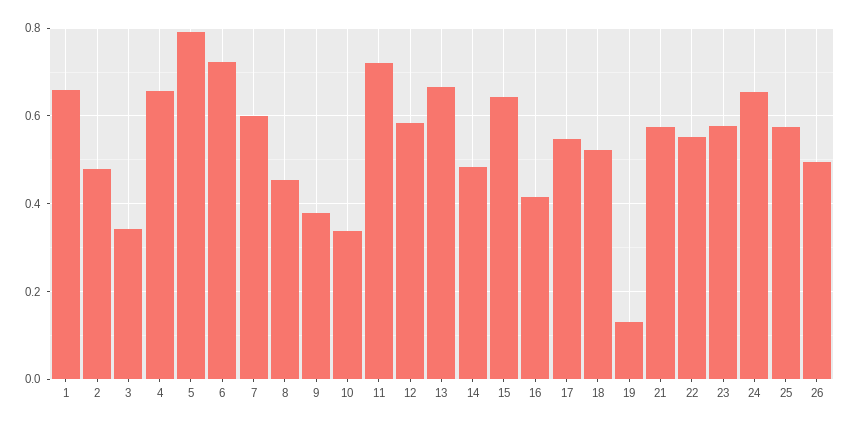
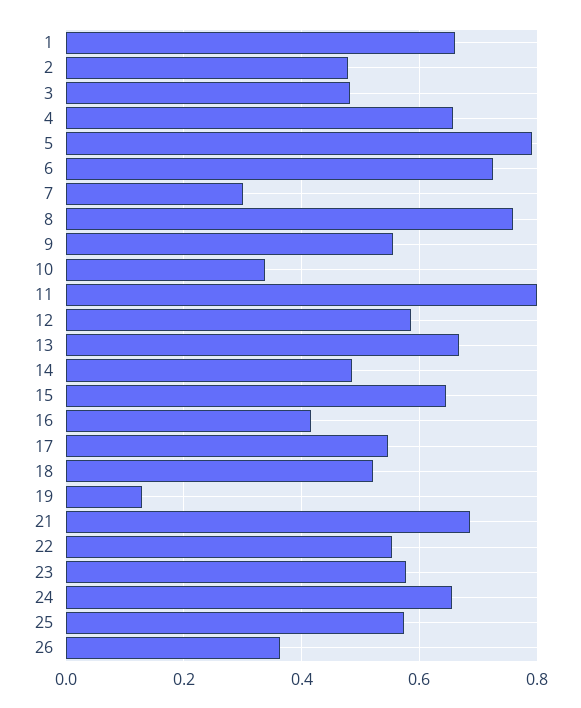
  {
    "1": 0.66,
    "2": 0.48,
-   "3": 0.34,
+   "3": 0.48,
    "4": 0.66,
    "5": 0.8,
    "6": 0.72,
-   "7": 0.6,
+   "7": 0.3,
-   "8": 0.46,
+   "8": 0.76,
-   "9": 0.38,
+   "9": 0.56,
    "10": 0.34,
-   "11": 0.72,
+   "11": 0.8,
    "12": 0.58,
    "13": 0.66,
    "14": 0.48,
    "15": 0.64,
    "16": 0.42,
    "17": 0.54,
    "18": 0.52,
    "19": 0.12,
-   "21": 0.58,
+   "21": 0.68,
    "22": 0.56,
    "23": 0.58,
    "24": 0.66,
    "25": 0.58,
-   "26": 0.5
+   "26": 0.36
  }

